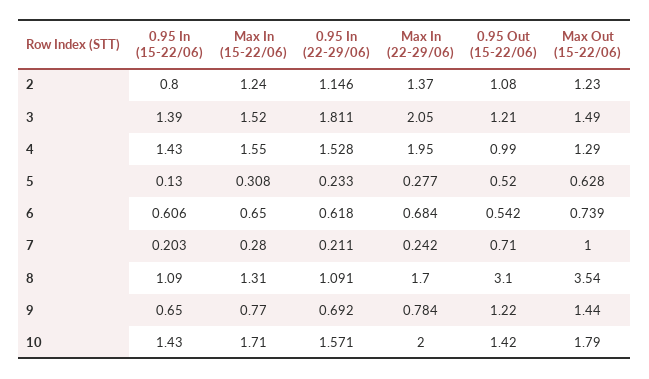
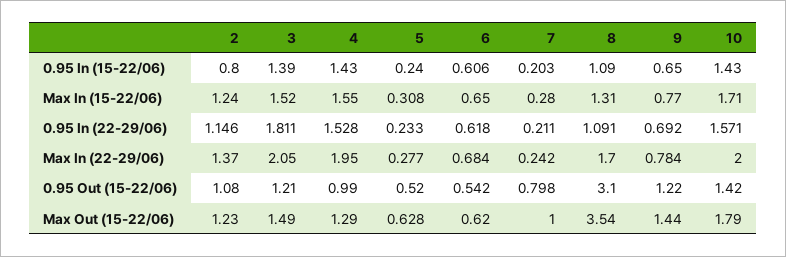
  {
    "0.95 In (15-22/06)": {
      "2": 0.8,
      "3": 1.39,
      "4": 1.43,
-     "5": 0.13,
+     "5": 0.24,
      "6": 0.606,
      "7": 0.203,
      "8": 1.09,
      "9": 0.65,
      "10": 1.43
    },
    "Max In (15-22/06)": {
      "2": 1.24,
      "3": 1.52,
      "4": 1.55,
      "5": 0.308,
      "6": 0.65,
      "7": 0.28,
      "8": 1.31,
      "9": 0.77,
      "10": 1.71
    },
    "0.95 In (22-29/06)": {
      "2": 1.146,
      "3": 1.811,
      "4": 1.528,
      "5": 0.233,
      "6": 0.618,
      "7": 0.211,
      "8": 1.091,
      "9": 0.692,
      "10": 1.571
    },
    "Max In (22-29/06)": {
      "2": 1.37,
      "3": 2.05,
      "4": 1.95,
      "5": 0.277,
      "6": 0.684,
      "7": 0.242,
      "8": 1.7,
      "9": 0.784,
      "10": 2
    },
    "0.95 Out (15-22/06)": {
      "2": 1.08,
      "3": 1.21,
      "4": 0.99,
      "5": 0.52,
      "6": 0.542,
-     "7": 0.71,
+     "7": 0.798,
      "8": 3.1,
      "9": 1.22,
      "10": 1.42
    },
    "Max Out (15-22/06)": {
      "2": 1.23,
      "3": 1.49,
      "4": 1.29,
      "5": 0.628,
-     "6": 0.739,
+     "6": 0.62,
      "7": 1,
      "8": 3.54,
      "9": 1.44,
      "10": 1.79
    }
  }

